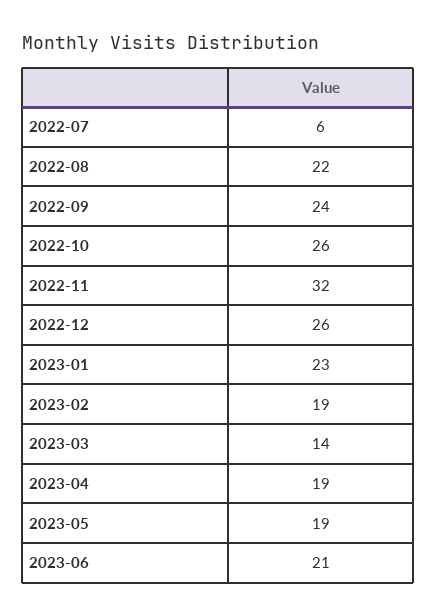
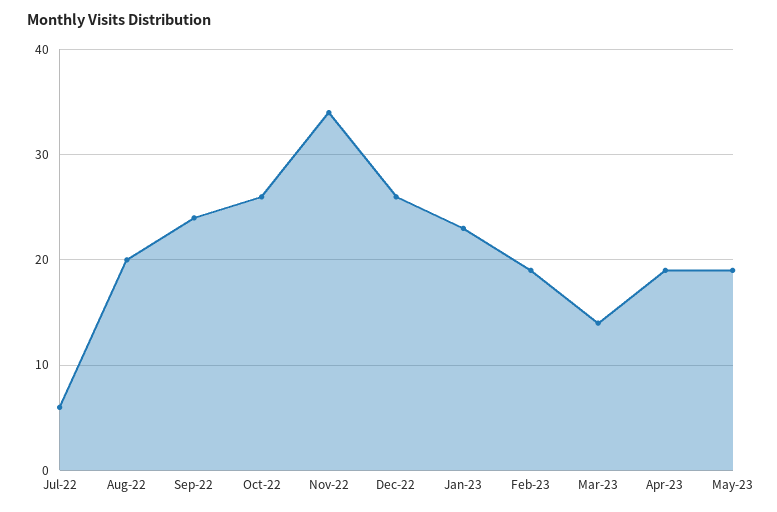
  {
    "2022-07": 6,
-   "2022-08": 22,
+   "2022-08": 20,
    "2022-09": 24,
    "2022-10": 26,
-   "2022-11": 32,
+   "2022-11": 34,
    "2022-12": 26,
    "2023-01": 23,
    "2023-02": 19,
    "2023-03": 14,
    "2023-04": 19,
-   "2023-05": 19,
+   "2023-05": 19
-   "2023-06": 21
  }

